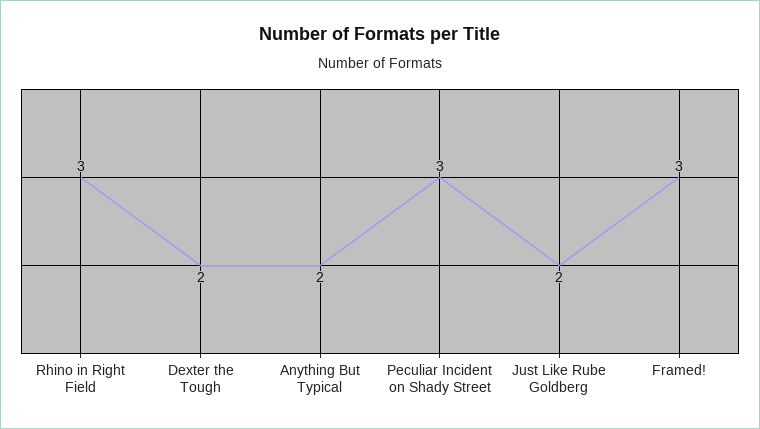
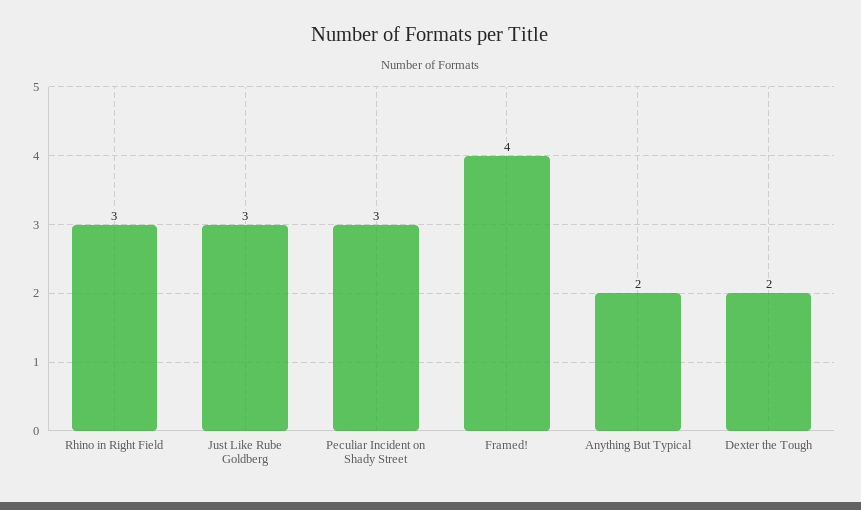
  {
    "Rhino in Right Field": 3,
    "Dexter the Tough": 2,
    "Anything But Typical": 2,
    "Peculiar Incident on Shady Street": 3,
-   "Just Like Rube Goldberg": 2,
+   "Just Like Rube Goldberg": 3,
-   "Framed!": 3
+   "Framed!": 4
  }

